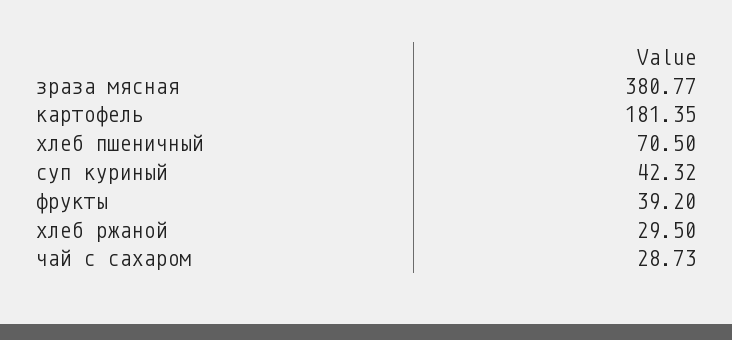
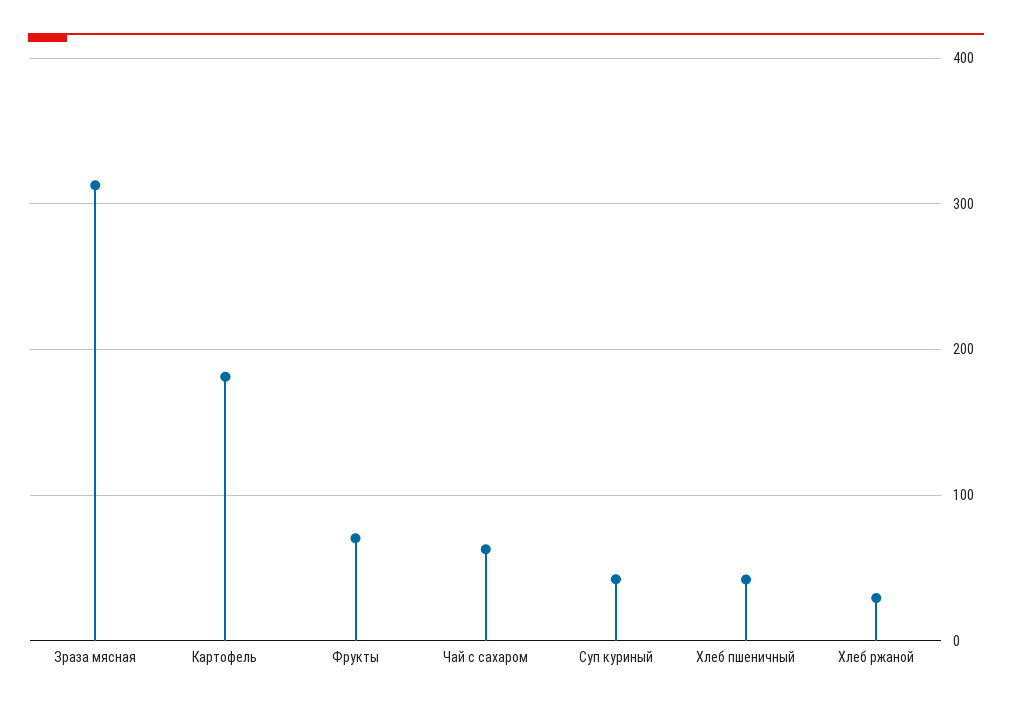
  {
-   "зраза мясная": 380.77,
+   "зраза мясная": 310,
    "картофель": 181.35,
-   "хлеб пшеничный": 70.5,
+   "хлеб пшеничный": 40,
    "суп куриный": 42.32,
-   "фрукты": 39.2,
+   "фрукты": 70,
    "хлеб ржаной": 29.5,
-   "чай с сахаром": 28.73
+   "чай с сахаром": 60
  }

